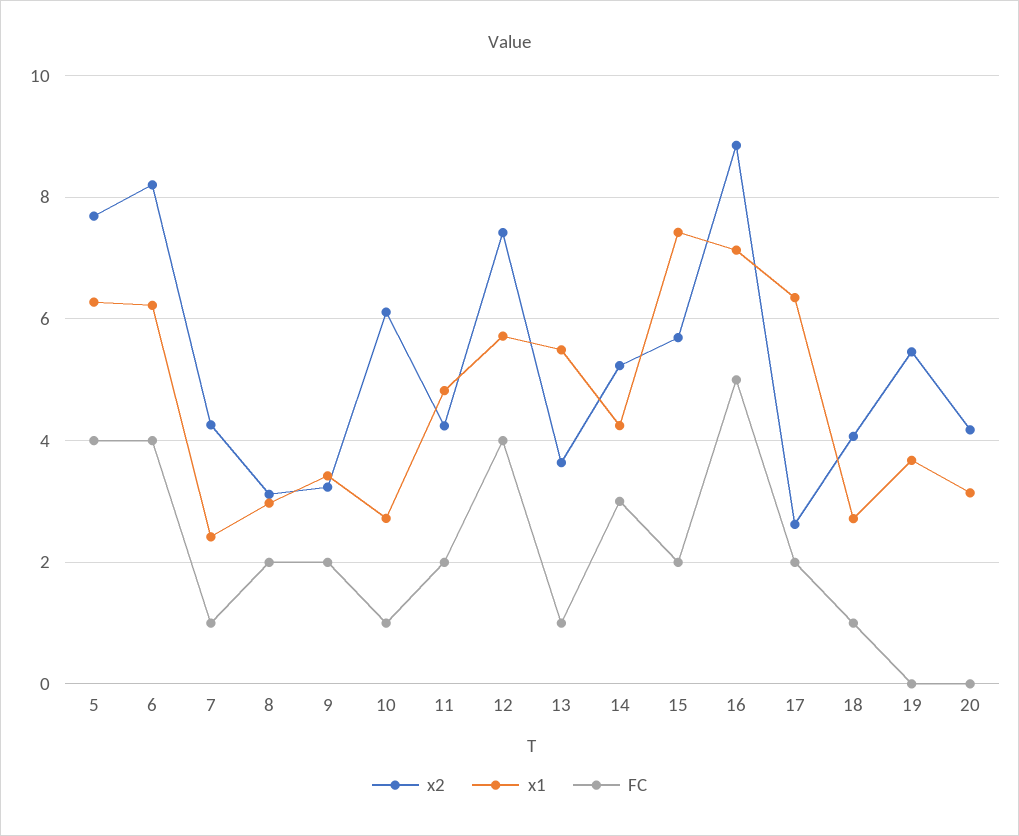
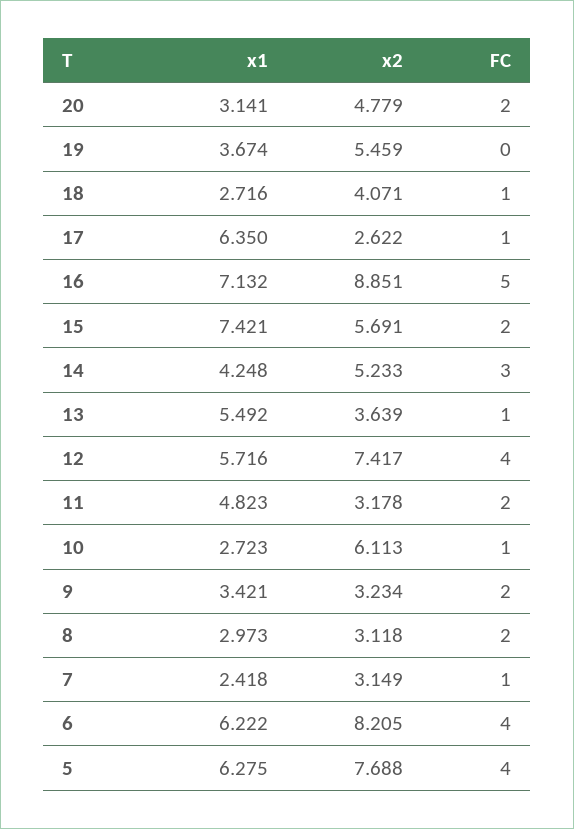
  {
    "x2": {
      "5": 7.688,
      "6": 8.205,
-     "7": 4.2,
+     "7": 3.149,
      "8": 3.118,
      "9": 3.234,
      "10": 6.113,
-     "11": 4.2,
+     "11": 3.178,
      "12": 7.417,
      "13": 3.639,
      "14": 5.233,
      "15": 5.691,
      "16": 8.851,
      "17": 2.622,
      "18": 4.071,
      "19": 5.459,
-     "20": 4.2
+     "20": 4.779
    },
    "x1": {
      "5": 6.275,
      "6": 6.222,
      "7": 2.418,
      "8": 2.973,
      "9": 3.421,
      "10": 2.723,
      "11": 4.823,
      "12": 5.716,
      "13": 5.492,
      "14": 4.248,
      "15": 7.421,
      "16": 7.132,
      "17": 6.35,
      "18": 2.716,
      "19": 3.674,
      "20": 3.141
    },
    "FC": {
      "5": 4,
      "6": 4,
      "7": 1,
      "8": 2,
      "9": 2,
      "10": 1,
      "11": 2,
      "12": 4,
      "13": 1,
      "14": 3,
      "15": 2,
      "16": 5,
-     "17": 2,
+     "17": 1,
      "18": 1,
      "19": 0,
-     "20": 0
+     "20": 2
    }
  }

